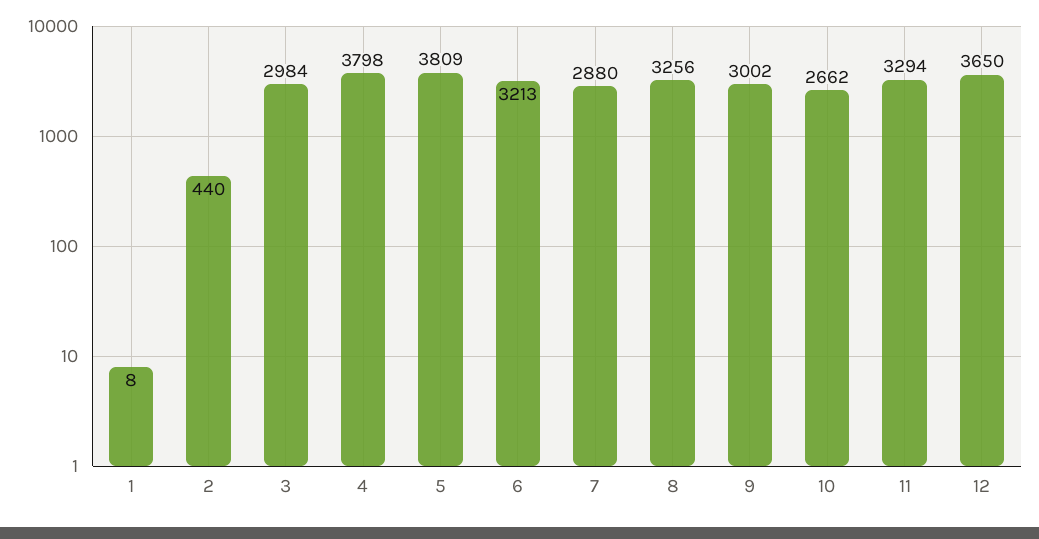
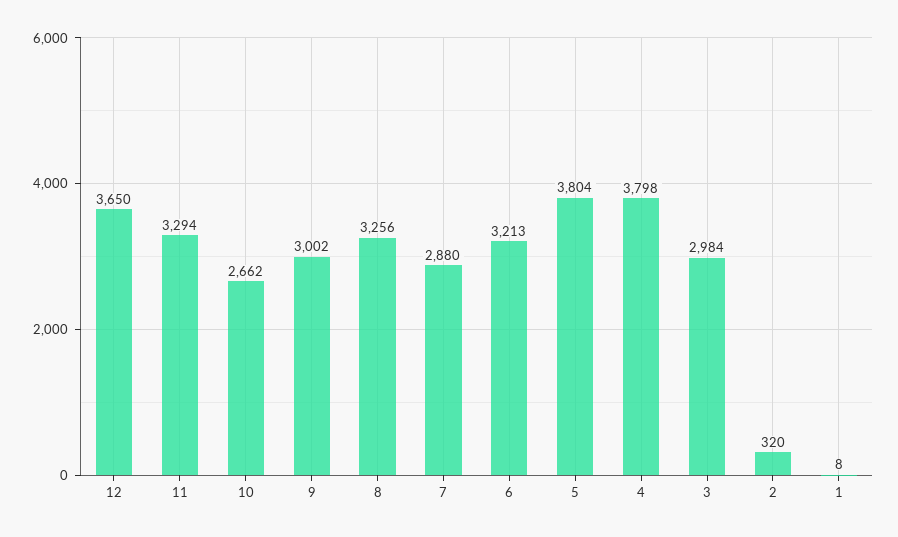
  {
    "1": 8,
-   "2": 440,
+   "2": 320,
    "3": 2984,
    "4": 3798,
-   "5": 3809,
+   "5": 3804,
    "6": 3213,
    "7": 2880,
    "8": 3256,
    "9": 3002,
    "10": 2662,
    "11": 3294,
    "12": 3650
  }

